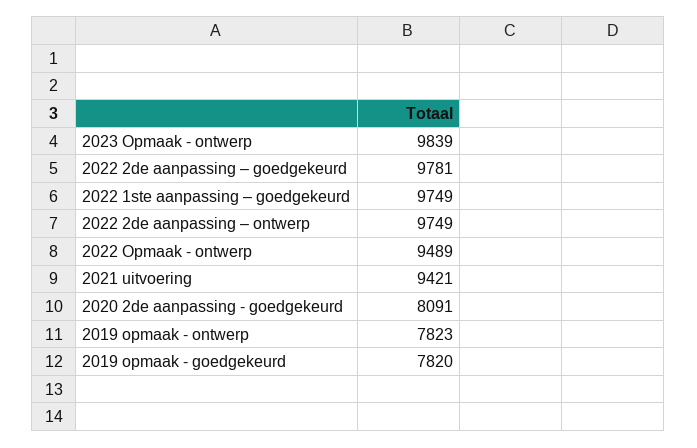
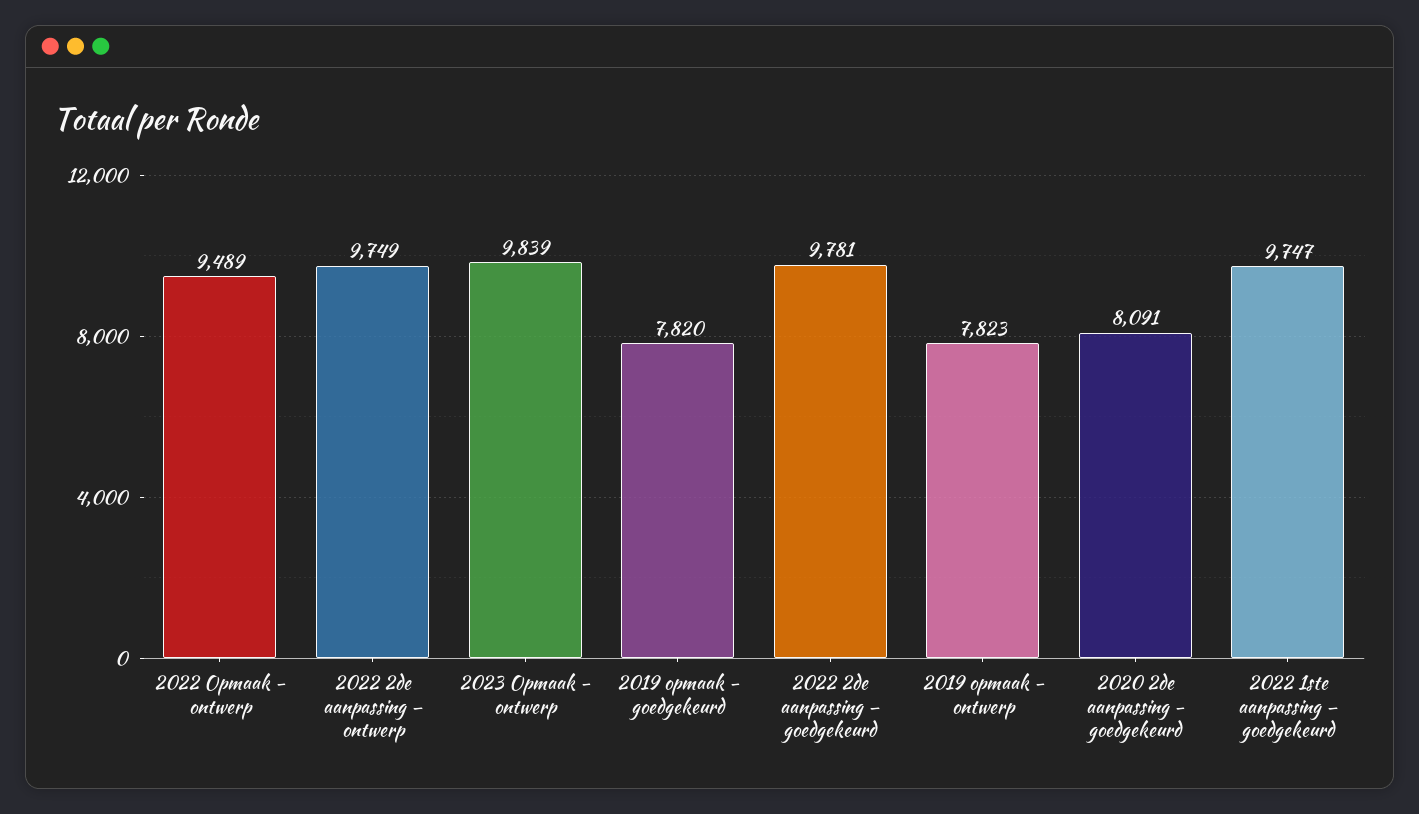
  {
    "2023 Opmaak - ontwerp": 9839,
    "2022 2de aanpassing – goedgekeurd": 9781,
-   "2022 1ste aanpassing – goedgekeurd": 9749,
+   "2022 1ste aanpassing – goedgekeurd": 9747,
    "2022 2de aanpassing – ontwerp": 9749,
    "2022 Opmaak - ontwerp": 9489,
-   "2021 uitvoering": 9421,
    "2020 2de aanpassing - goedgekeurd": 8091,
    "2019 opmaak - ontwerp": 7823,
    "2019 opmaak - goedgekeurd": 7820
  }

